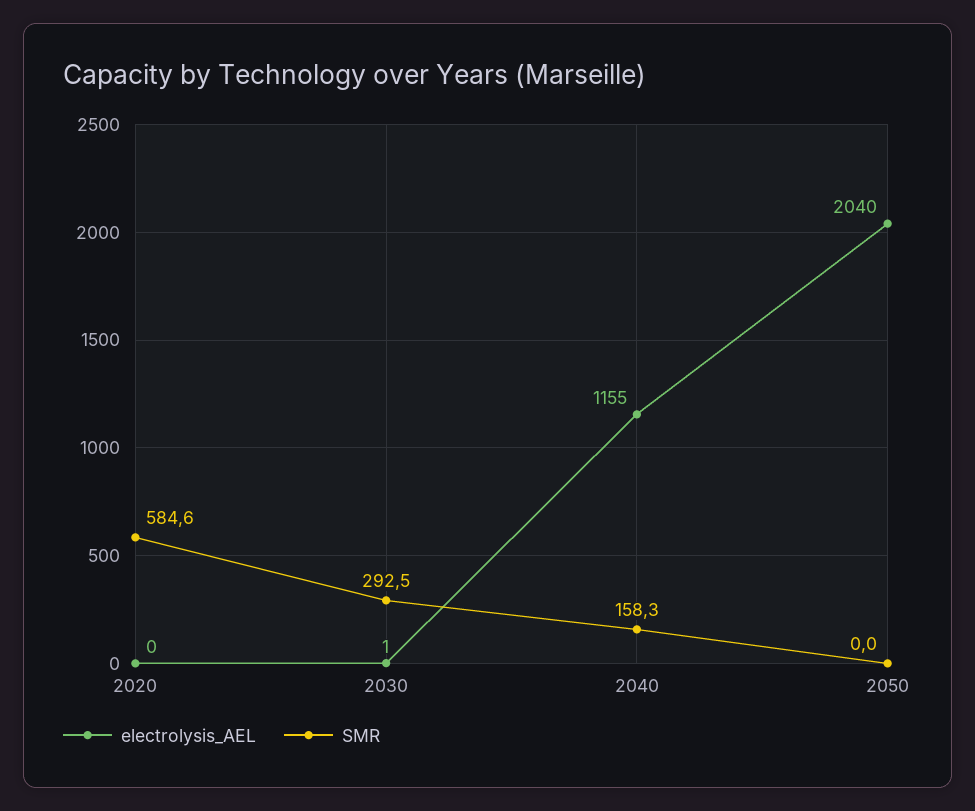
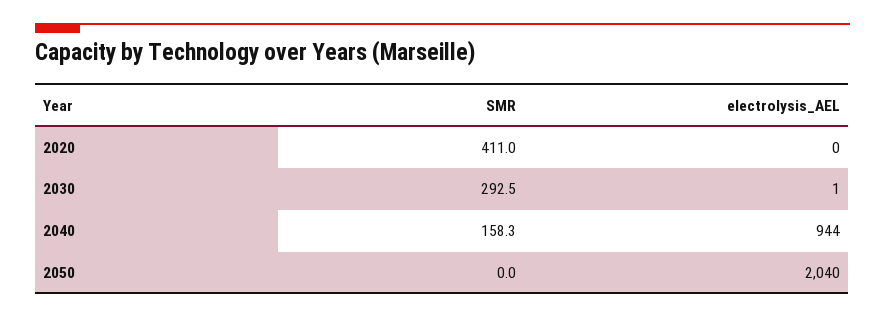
  {
    "electrolysis_AEL": {
      "2020": 0,
      "2030": 1,
-     "2040": 1155,
+     "2040": 944,
      "2050": 2040
    },
    "SMR": {
-     "2020": 584.6,
+     "2020": 411,
      "2030": 292.5,
      "2040": 158.3,
      "2050": 0
    }
  }

